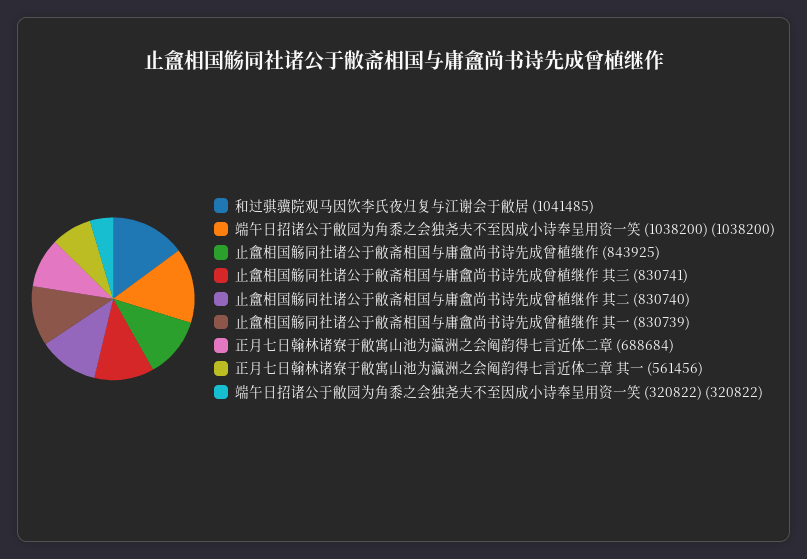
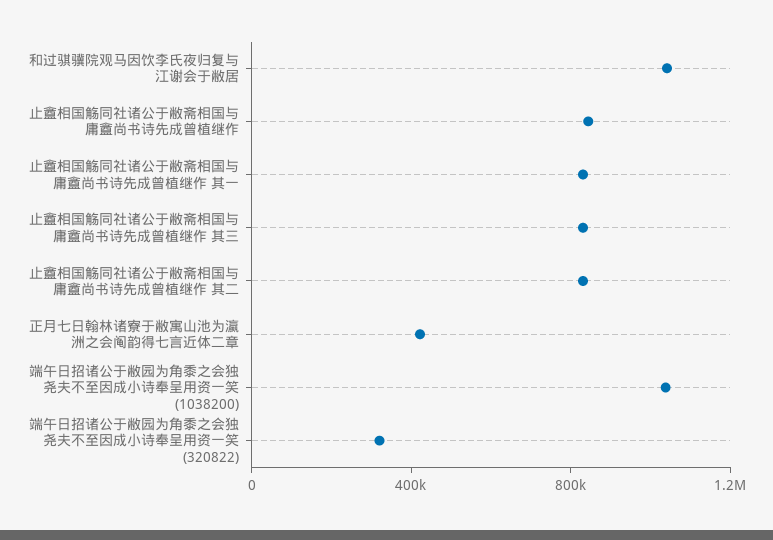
  {
    "和过骐骥院观马因饮李氏夜归复与江谢会于敝居": 1041485,
    "端午日招诸公于敝园为角黍之会独尧夫不至因成小诗奉呈用资一笑 (1038200)": 1038200,
    "止盦相国觞同社诸公于敝斋相国与庸盦尚书诗先成曾植继作": 843925,
    "止盦相国觞同社诸公于敝斋相国与庸盦尚书诗先成曾植继作 其三": 830741,
    "止盦相国觞同社诸公于敝斋相国与庸盦尚书诗先成曾植继作 其二": 830740,
    "止盦相国觞同社诸公于敝斋相国与庸盦尚书诗先成曾植继作 其一": 830739,
-   "正月七日翰林诸寮于敝寓山池为瀛洲之会阄韵得七言近体二章": 688684,
+   "正月七日翰林诸寮于敝寓山池为瀛洲之会阄韵得七言近体二章": 400000,
-   "正月七日翰林诸寮于敝寓山池为瀛洲之会阄韵得七言近体二章 其一": 561456,
    "端午日招诸公于敝园为角黍之会独尧夫不至因成小诗奉呈用资一笑 (320822)": 320822
  }

